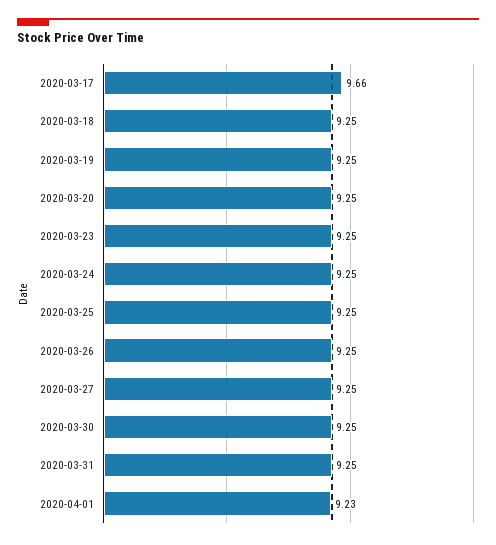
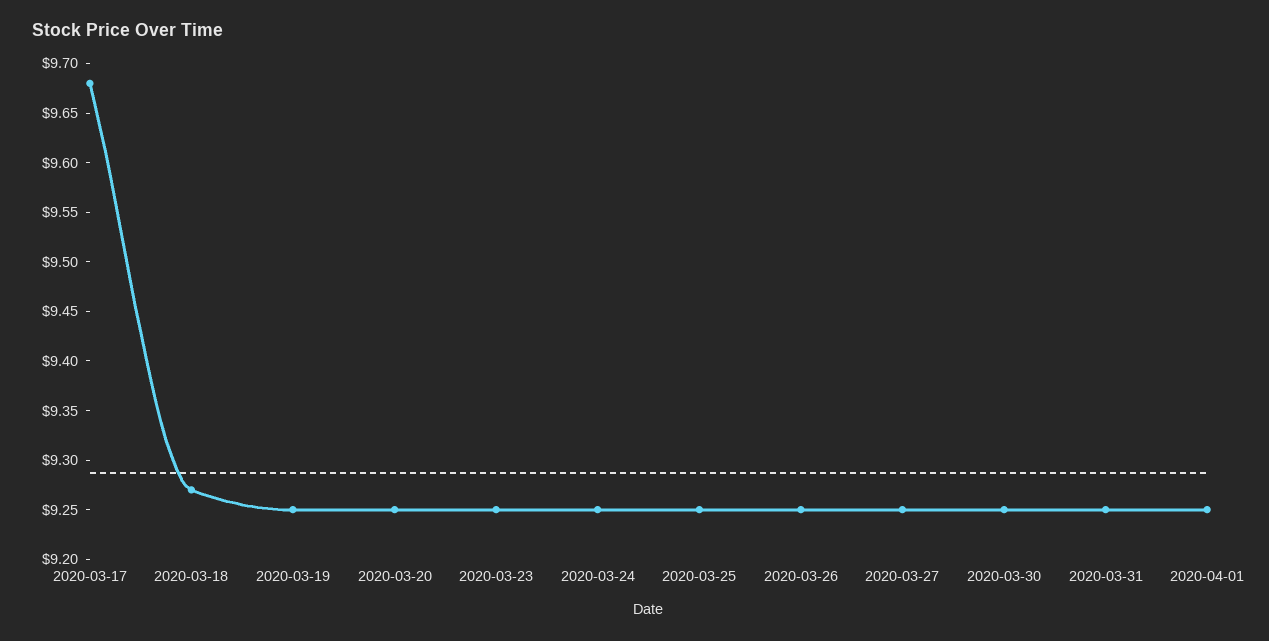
  {
-   "2020-03-17": 9.66,
+   "2020-03-17": 9.68,
-   "2020-03-18": 9.25,
+   "2020-03-18": 9.27,
    "2020-03-19": 9.25,
    "2020-03-20": 9.25,
    "2020-03-23": 9.25,
    "2020-03-24": 9.25,
    "2020-03-25": 9.25,
    "2020-03-26": 9.25,
    "2020-03-27": 9.25,
    "2020-03-30": 9.25,
    "2020-03-31": 9.25,
-   "2020-04-01": 9.23
+   "2020-04-01": 9.25
  }

